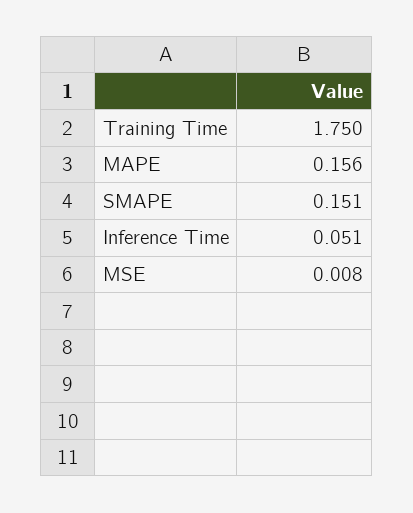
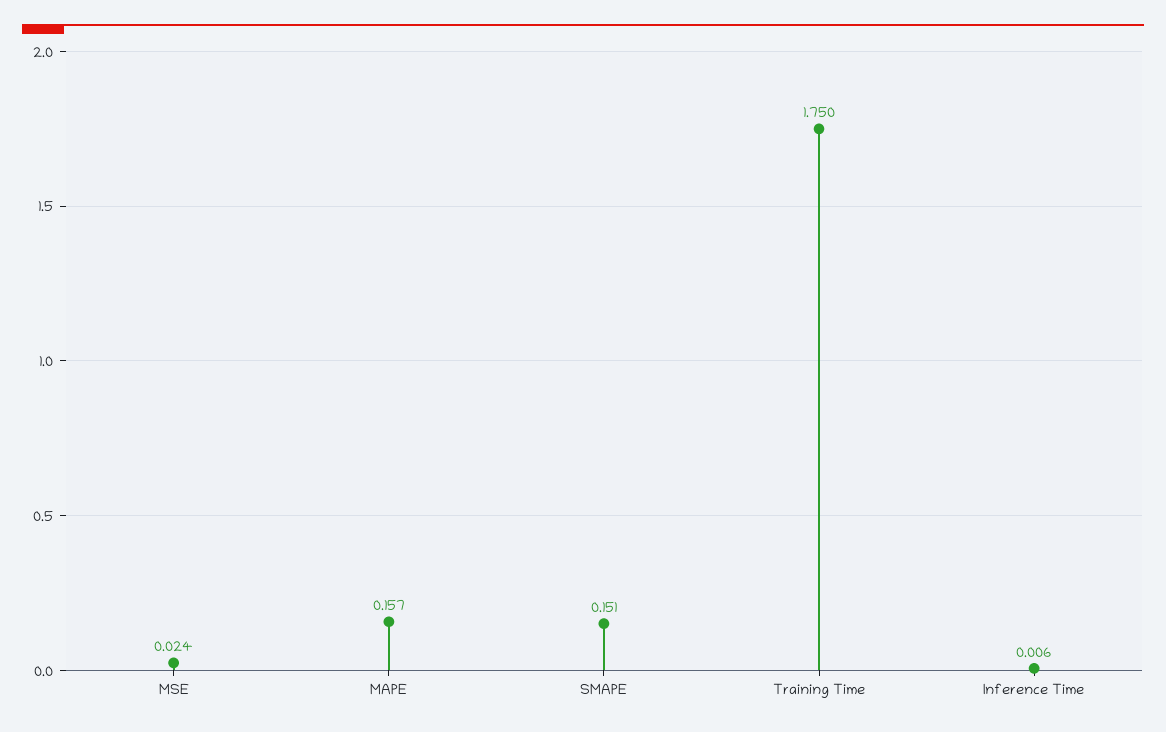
  {
    "Training Time": 1.75,
-   "MAPE": 0.156,
+   "MAPE": 0.157,
    "SMAPE": 0.151,
-   "Inference Time": 0.051,
+   "Inference Time": 0.006,
-   "MSE": 0.008
+   "MSE": 0.024
  }

